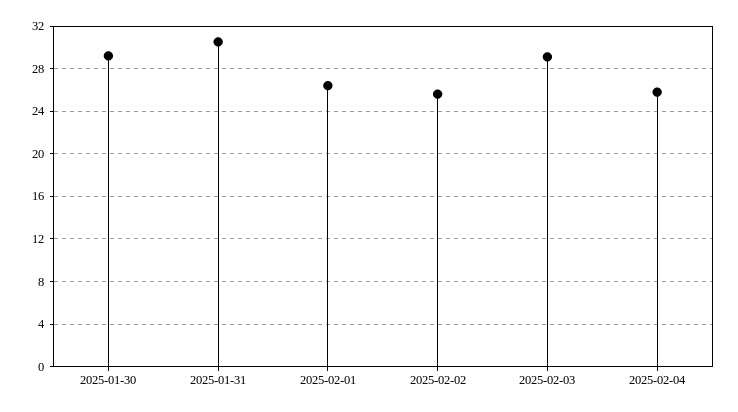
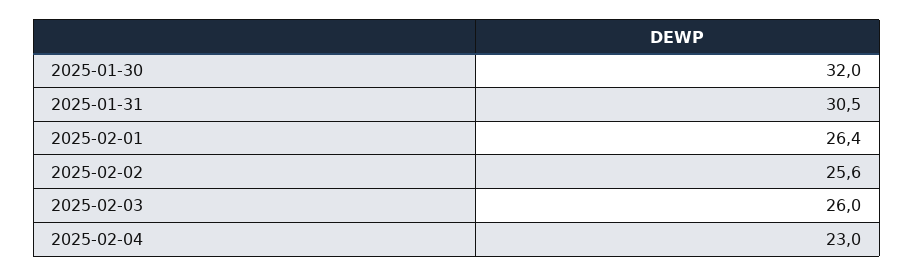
  {
-   "2025-01-30": 29,
+   "2025-01-30": 32,
    "2025-01-31": 30.5,
    "2025-02-01": 26.4,
    "2025-02-02": 25.6,
-   "2025-02-03": 29,
+   "2025-02-03": 26,
-   "2025-02-04": 26
+   "2025-02-04": 23
  }

